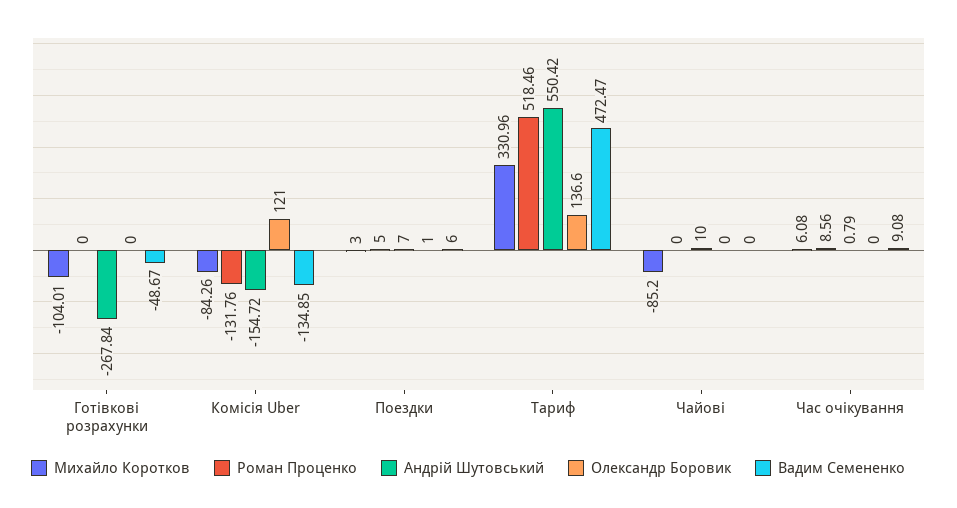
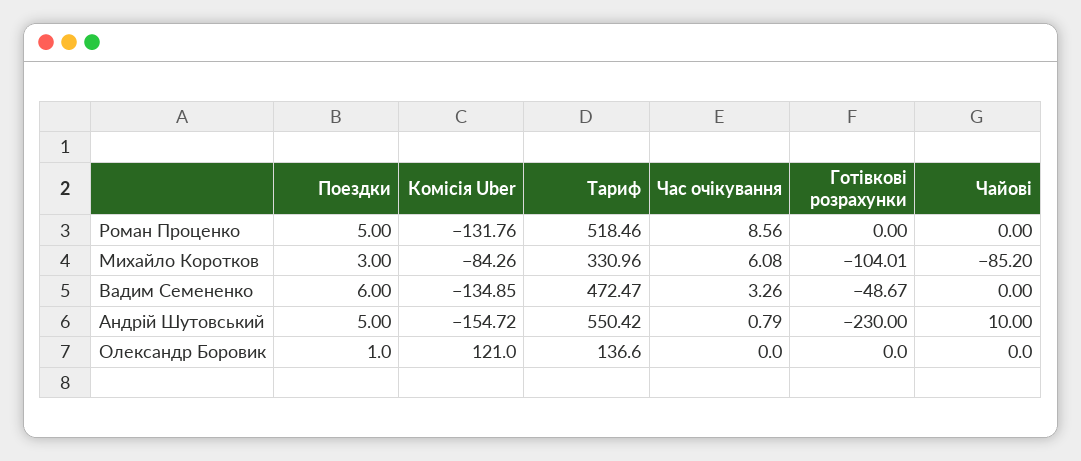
  {
    "Михайло Коротков": {
      "Готівкові розрахунки": -104.01,
      "Комісія Uber": -84.26,
      "Поездки": 3,
      "Тариф": 330.96,
      "Чайові": -85.2,
      "Час очікування": 6.08
    },
    "Роман Проценко": {
      "Готівкові розрахунки": 0,
      "Комісія Uber": -131.76,
      "Поездки": 5,
      "Тариф": 518.46,
      "Чайові": 0,
      "Час очікування": 8.56
    },
    "Андрій Шутовський": {
-     "Готівкові розрахунки": -267.84,
+     "Готівкові розрахунки": -230,
      "Комісія Uber": -154.72,
-     "Поездки": 7,
+     "Поездки": 5,
      "Тариф": 550.42,
      "Чайові": 10,
      "Час очікування": 0.79
    },
    "Олександр Боровик": {
      "Готівкові розрахунки": 0,
      "Комісія Uber": 121,
      "Поездки": 1,
      "Тариф": 136.6,
      "Чайові": 0,
      "Час очікування": 0
    },
    "Вадим Семененко": {
      "Готівкові розрахунки": -48.67,
      "Комісія Uber": -134.85,
      "Поездки": 6,
      "Тариф": 472.47,
      "Чайові": 0,
-     "Час очікування": 9.08
+     "Час очікування": 3.26
    }
  }

